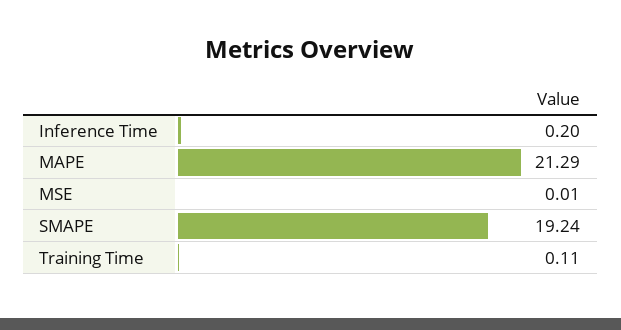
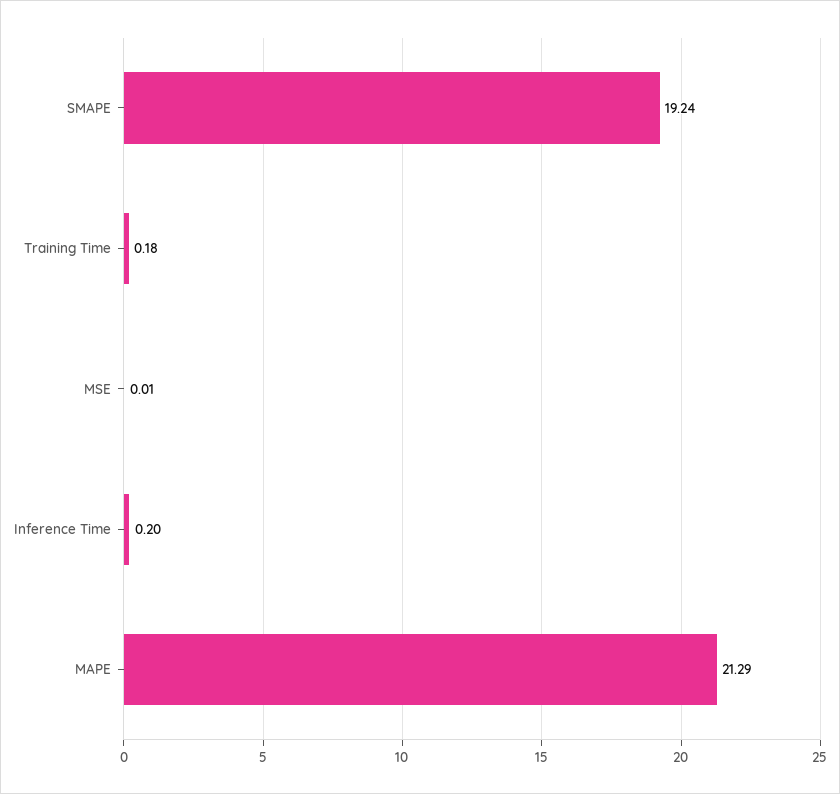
  {
    "Inference Time": 0.2,
    "MAPE": 21.29,
    "MSE": 0.01,
    "SMAPE": 19.24,
-   "Training Time": 0.11
+   "Training Time": 0.18
  }

